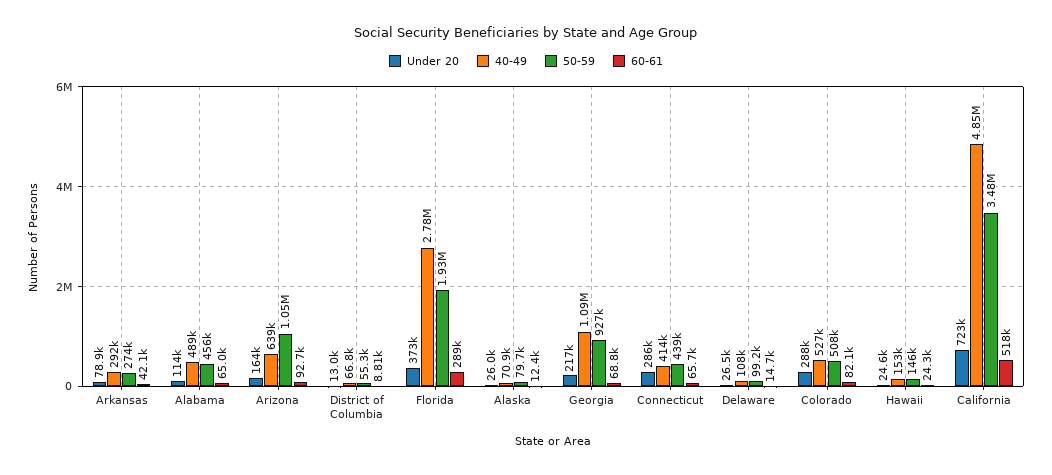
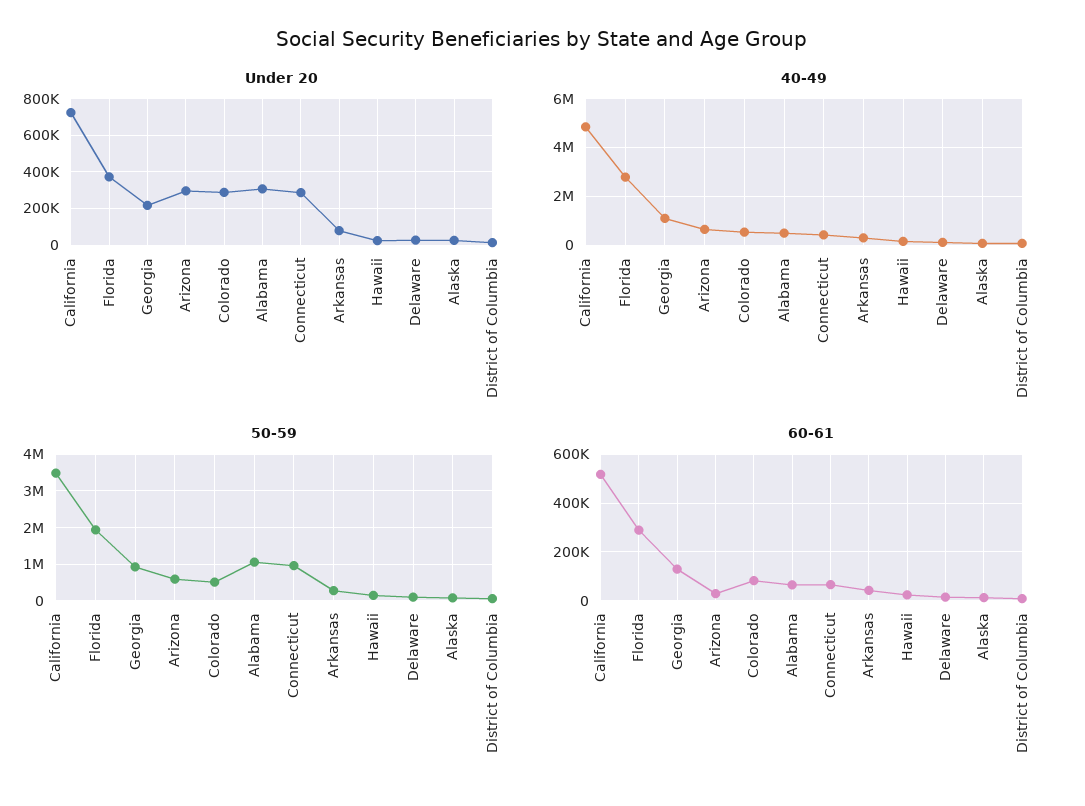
  {
    "Under 20": {
      "Arkansas": 78900,
-     "Alabama": 114000,
+     "Alabama": 300000,
-     "Arizona": 164000,
+     "Arizona": 300000,
      "District of Columbia": 13000,
      "Florida": 373000,
      "Alaska": 26000,
      "Georgia": 217000,
      "Connecticut": 286000,
      "Delaware": 26500,
      "Colorado": 288000,
      "Hawaii": 24600,
      "California": 723000
    },
    "40-49": {
      "Arkansas": 292000,
      "Alabama": 489000,
      "Arizona": 639000,
      "District of Columbia": 66800,
      "Florida": 2780000,
      "Alaska": 70900,
      "Georgia": 1090000,
      "Connecticut": 414000,
      "Delaware": 108000,
      "Colorado": 527000,
      "Hawaii": 153000,
      "California": 4850000
    },
    "50-59": {
      "Arkansas": 274000,
-     "Alabama": 456000,
+     "Alabama": 1000000,
-     "Arizona": 1050000,
+     "Arizona": 600000,
      "District of Columbia": 55300,
      "Florida": 1930000,
      "Alaska": 79700,
      "Georgia": 927000,
-     "Connecticut": 439000,
+     "Connecticut": 1000000,
      "Delaware": 99200,
      "Colorado": 508000,
      "Hawaii": 146000,
      "California": 3480000
    },
    "60-61": {
      "Arkansas": 42100,
      "Alabama": 65000,
-     "Arizona": 92700,
+     "Arizona": 25000,
      "District of Columbia": 8810,
      "Florida": 289000,
      "Alaska": 12400,
-     "Georgia": 68800,
+     "Georgia": 125000,
      "Connecticut": 65700,
      "Delaware": 14700,
      "Colorado": 82100,
      "Hawaii": 24300,
      "California": 518000
    }
  }

